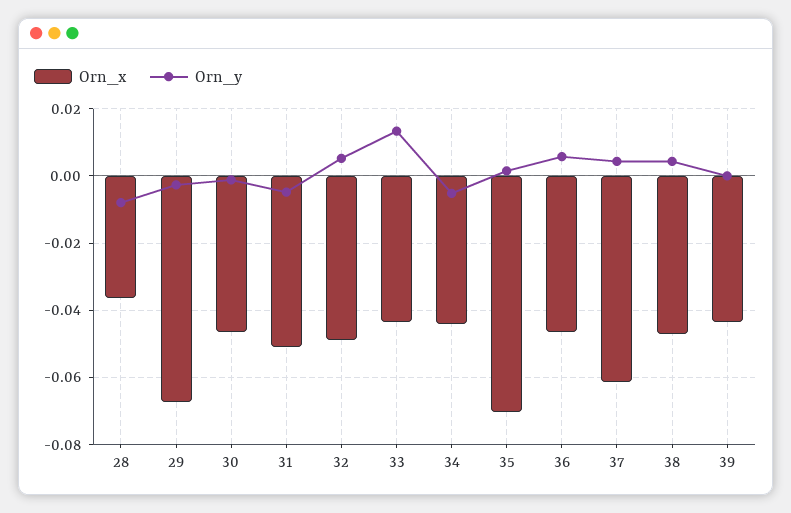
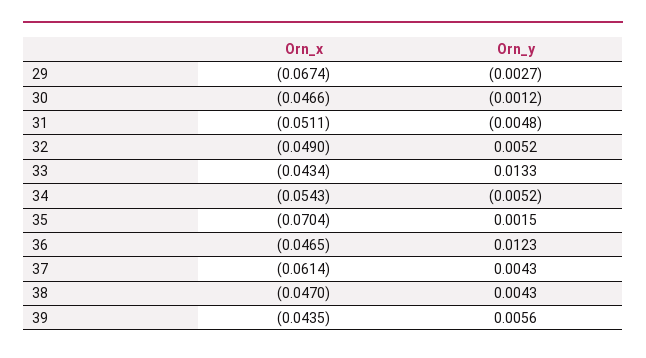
  {
    "Orn_x": {
-     "28": -0.036,
      "29": -0.0674,
      "30": -0.0466,
      "31": -0.0511,
      "32": -0.049,
      "33": -0.0434,
-     "34": -0.044,
+     "34": -0.0543,
      "35": -0.0704,
      "36": -0.0465,
      "37": -0.0614,
      "38": -0.047,
      "39": -0.0435
    },
    "Orn_y": {
-     "28": -0.008,
      "29": -0.0027,
      "30": -0.0012,
      "31": -0.0048,
      "32": 0.0052,
      "33": 0.0133,
      "34": -0.0052,
      "35": 0.0015,
-     "36": 0.006,
+     "36": 0.0123,
      "37": 0.0043,
      "38": 0.0043,
-     "39": 0
+     "39": 0.0056
    }
  }

